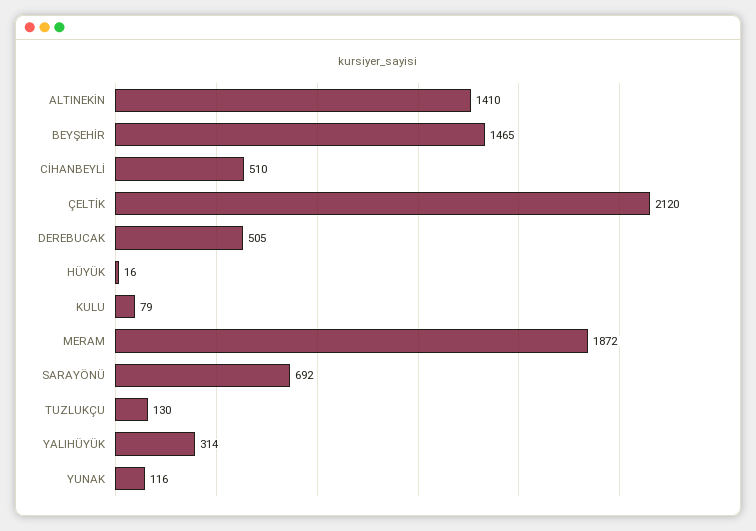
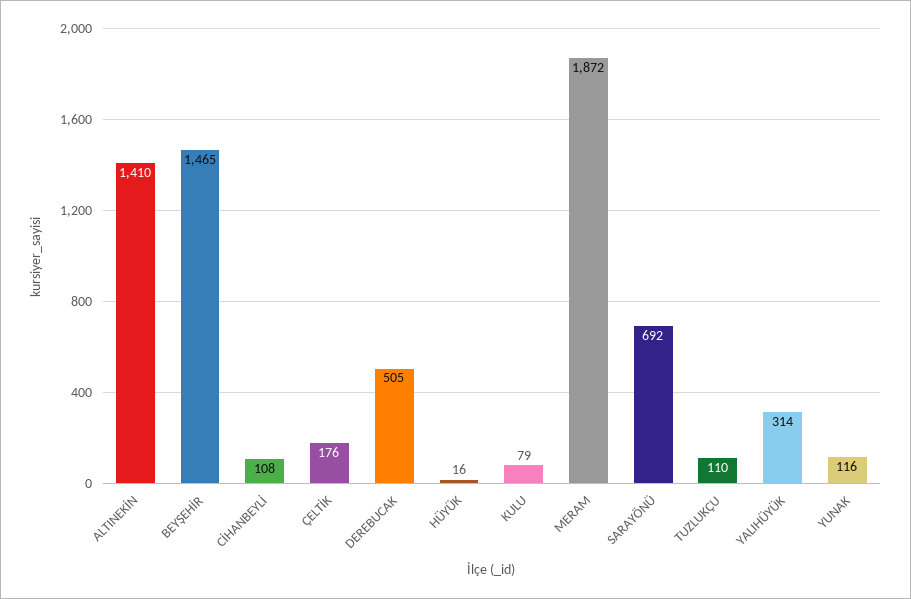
  {
    "ALTINEKİN": 1410,
    "BEYŞEHİR": 1465,
-   "CİHANBEYLİ": 510,
+   "CİHANBEYLİ": 108,
-   "ÇELTİK": 2120,
+   "ÇELTİK": 176,
    "DEREBUCAK": 505,
    "HÜYÜK": 16,
    "KULU": 79,
    "MERAM": 1872,
    "SARAYÖNÜ": 692,
-   "TUZLUKÇU": 130,
+   "TUZLUKÇU": 110,
    "YALIHÜYÜK": 314,
    "YUNAK": 116
  }

